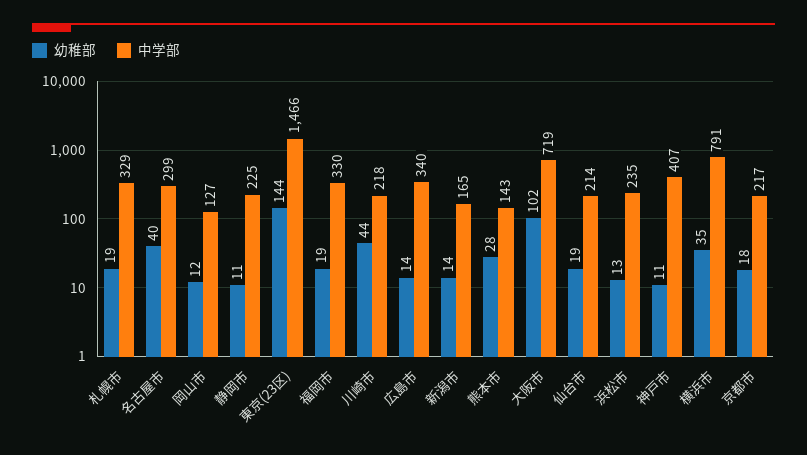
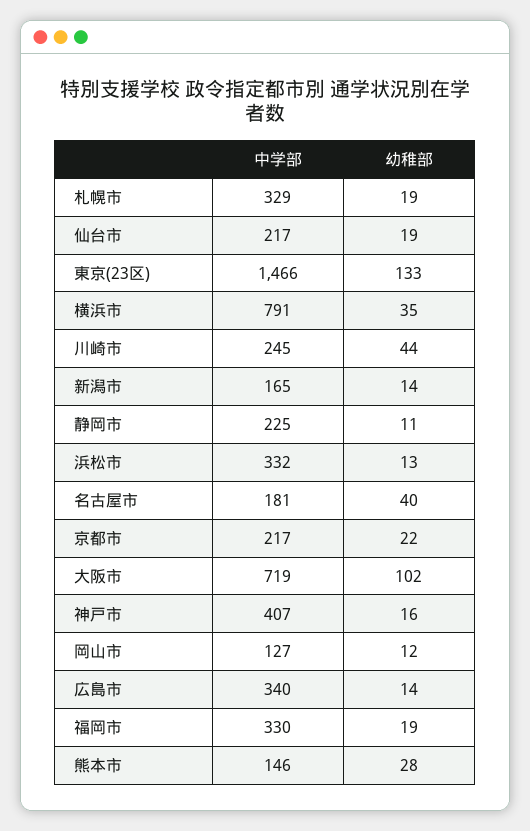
  {
    "幼稚部": {
      "札幌市": 19,
      "名古屋市": 40,
      "岡山市": 12,
      "静岡市": 11,
-     "東京(23区)": 144,
+     "東京(23区)": 133,
      "福岡市": 19,
      "川崎市": 44,
      "広島市": 14,
      "新潟市": 14,
      "熊本市": 28,
      "大阪市": 102,
      "仙台市": 19,
      "浜松市": 13,
-     "神戸市": 11,
+     "神戸市": 16,
      "横浜市": 35,
-     "京都市": 18
+     "京都市": 22
    },
    "中学部": {
      "札幌市": 329,
-     "名古屋市": 299,
+     "名古屋市": 181,
      "岡山市": 127,
      "静岡市": 225,
      "東京(23区)": 1466,
      "福岡市": 330,
-     "川崎市": 218,
+     "川崎市": 245,
      "広島市": 340,
      "新潟市": 165,
-     "熊本市": 143,
+     "熊本市": 146,
      "大阪市": 719,
-     "仙台市": 214,
+     "仙台市": 217,
-     "浜松市": 235,
+     "浜松市": 332,
      "神戸市": 407,
      "横浜市": 791,
      "京都市": 217
    }
  }

